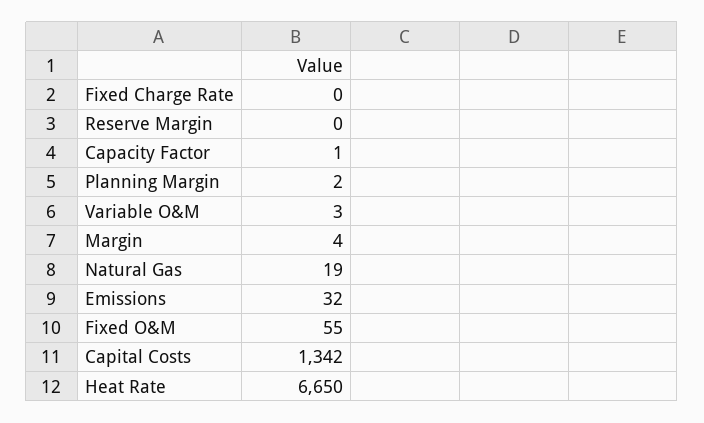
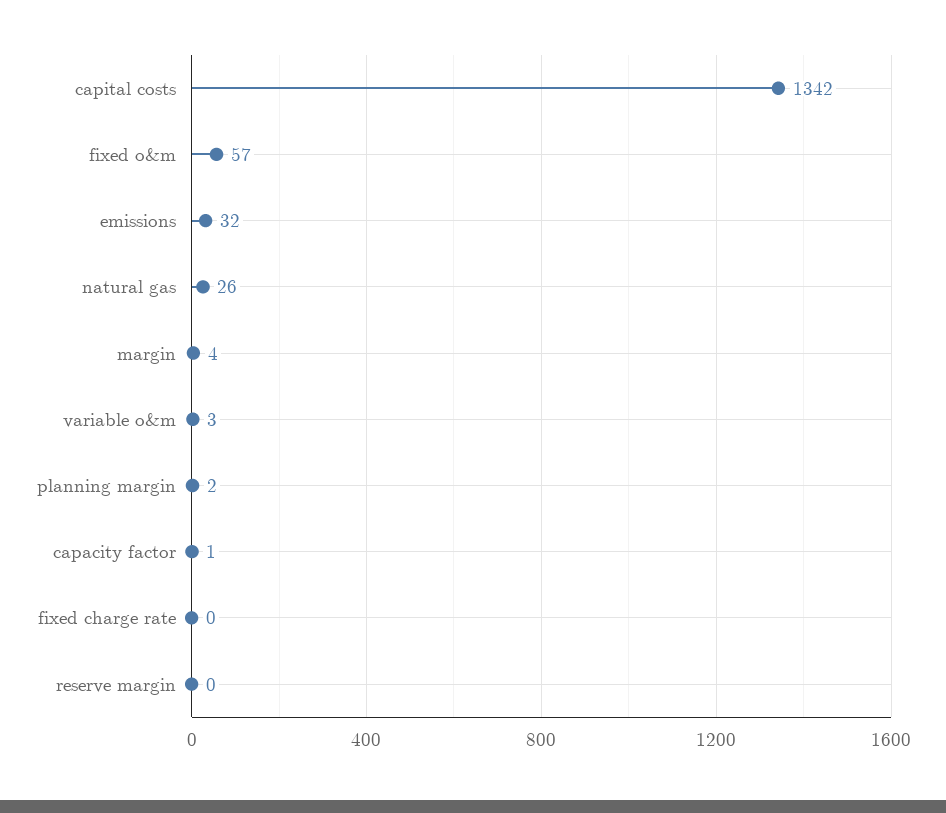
  {
    "Fixed Charge Rate": 0,
    "Reserve Margin": 0,
    "Capacity Factor": 1,
    "Planning Margin": 2,
    "Variable O&M": 3,
    "Margin": 4,
-   "Natural Gas": 19,
+   "Natural Gas": 26,
    "Emissions": 32,
-   "Fixed O&M": 55,
+   "Fixed O&M": 57,
-   "Capital Costs": 1342,
+   "Capital Costs": 1342
-   "Heat Rate": 6650
  }

